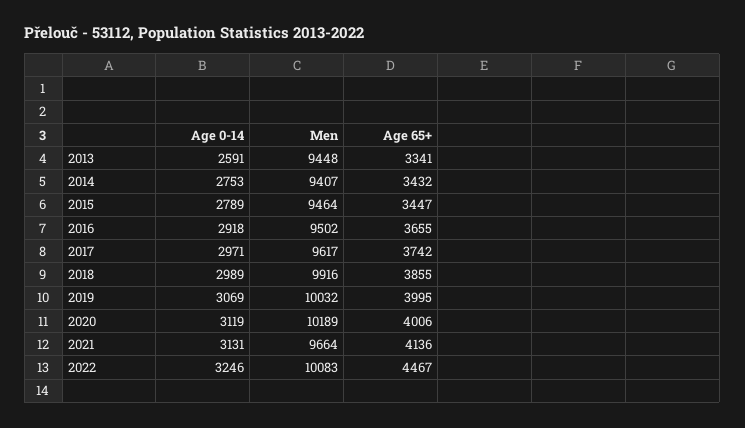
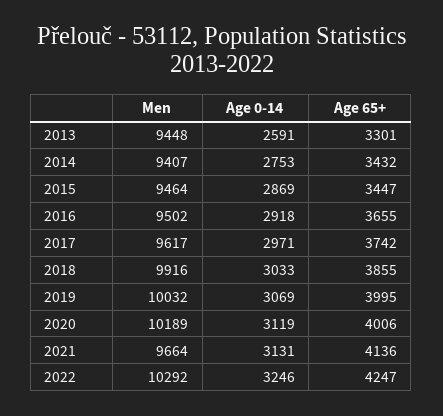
  {
    "Age 0-14": {
      "2013": 2591,
      "2014": 2753,
-     "2015": 2789,
+     "2015": 2869,
      "2016": 2918,
      "2017": 2971,
-     "2018": 2989,
+     "2018": 3033,
      "2019": 3069,
      "2020": 3119,
      "2021": 3131,
      "2022": 3246
    },
    "Men": {
      "2013": 9448,
      "2014": 9407,
      "2015": 9464,
      "2016": 9502,
      "2017": 9617,
      "2018": 9916,
      "2019": 10032,
      "2020": 10189,
      "2021": 9664,
-     "2022": 10083
+     "2022": 10292
    },
    "Age 65+": {
-     "2013": 3341,
+     "2013": 3301,
      "2014": 3432,
      "2015": 3447,
      "2016": 3655,
      "2017": 3742,
      "2018": 3855,
      "2019": 3995,
      "2020": 4006,
      "2021": 4136,
-     "2022": 4467
+     "2022": 4247
    }
  }

